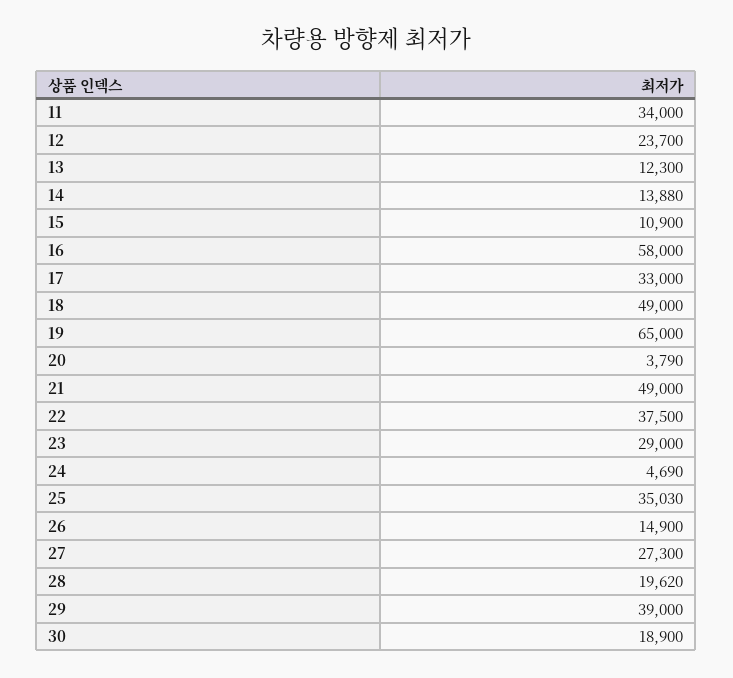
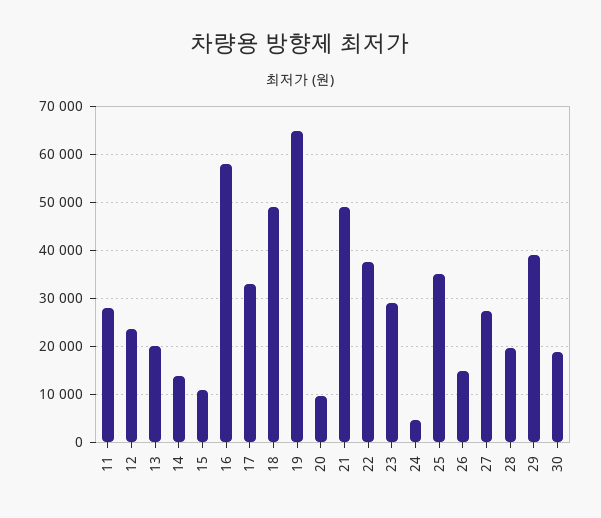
  {
-   "11": 34000,
+   "11": 28000,
    "12": 23700,
-   "13": 12300,
+   "13": 20000,
    "14": 13880,
    "15": 10900,
    "16": 58000,
    "17": 33000,
    "18": 49000,
    "19": 65000,
-   "20": 3790,
+   "20": 10000,
    "21": 49000,
    "22": 37500,
    "23": 29000,
    "24": 4690,
    "25": 35030,
    "26": 14900,
    "27": 27300,
    "28": 19620,
    "29": 39000,
    "30": 18900
  }

